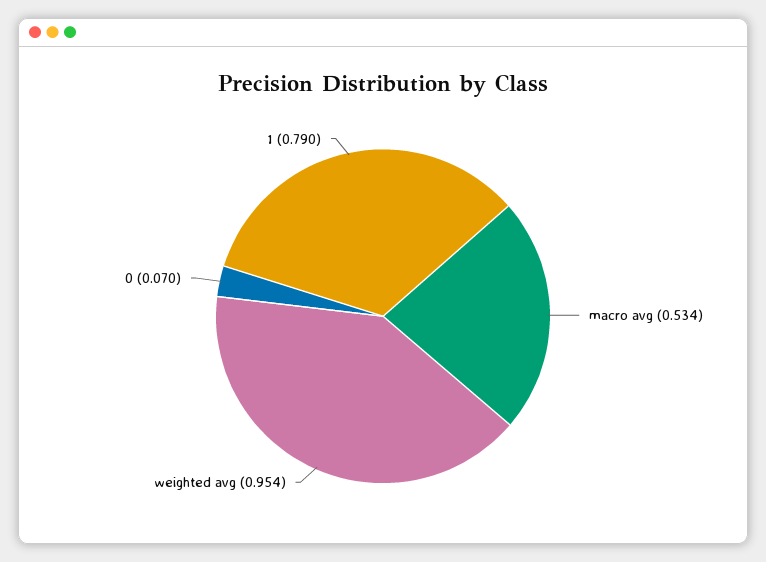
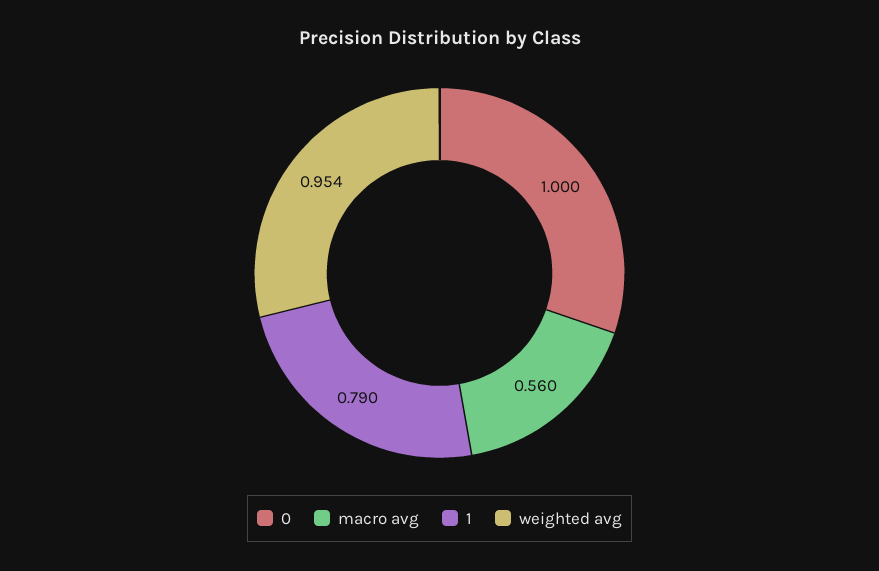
  {
-   "macro avg": 0.534,
+   "macro avg": 0.56,
    "weighted avg": 0.954,
-   "0": 0.07,
+   "0": 1,
    "1": 0.79
  }

